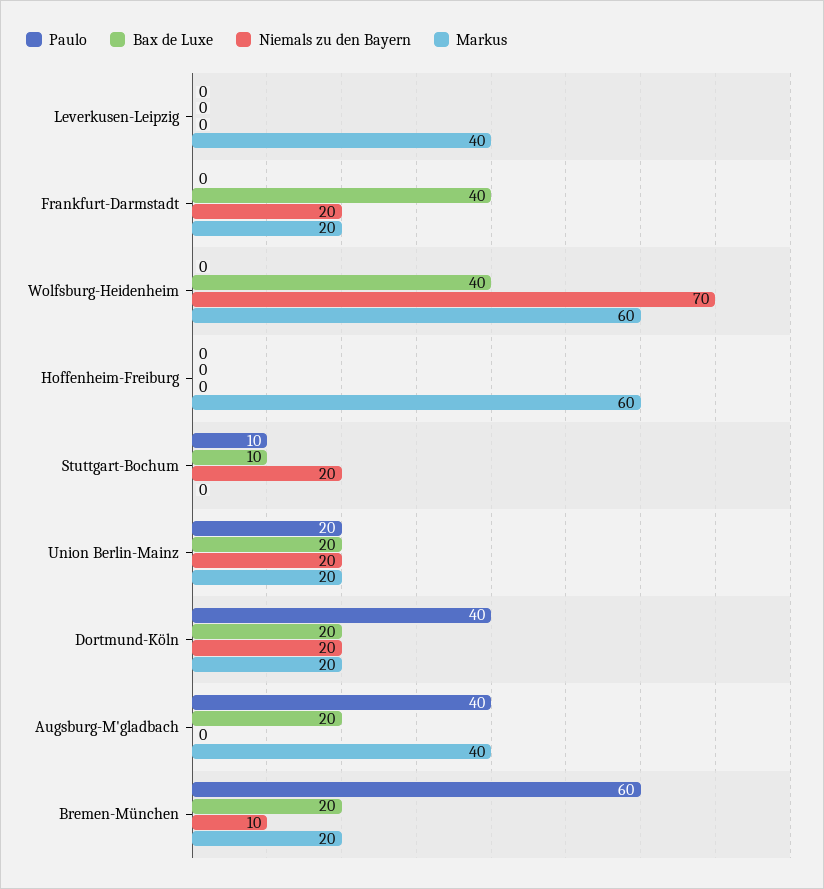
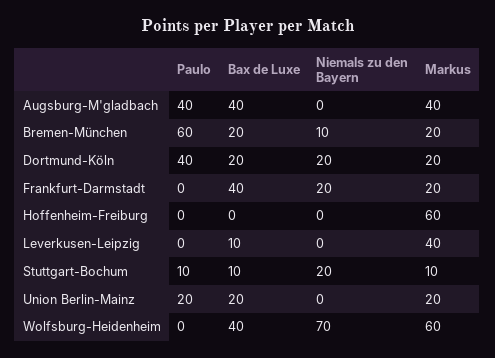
  {
    "Paulo": {
      "Leverkusen-Leipzig": 0,
      "Frankfurt-Darmstadt": 0,
      "Wolfsburg-Heidenheim": 0,
      "Hoffenheim-Freiburg": 0,
      "Stuttgart-Bochum": 10,
      "Union Berlin-Mainz": 20,
      "Dortmund-Köln": 40,
      "Augsburg-M'gladbach": 40,
      "Bremen-München": 60
    },
    "Bax de Luxe": {
-     "Leverkusen-Leipzig": 0,
+     "Leverkusen-Leipzig": 10,
      "Frankfurt-Darmstadt": 40,
      "Wolfsburg-Heidenheim": 40,
      "Hoffenheim-Freiburg": 0,
      "Stuttgart-Bochum": 10,
      "Union Berlin-Mainz": 20,
      "Dortmund-Köln": 20,
-     "Augsburg-M'gladbach": 20,
+     "Augsburg-M'gladbach": 40,
      "Bremen-München": 20
    },
    "Niemals zu den Bayern": {
      "Leverkusen-Leipzig": 0,
      "Frankfurt-Darmstadt": 20,
      "Wolfsburg-Heidenheim": 70,
      "Hoffenheim-Freiburg": 0,
      "Stuttgart-Bochum": 20,
-     "Union Berlin-Mainz": 20,
+     "Union Berlin-Mainz": 0,
      "Dortmund-Köln": 20,
      "Augsburg-M'gladbach": 0,
      "Bremen-München": 10
    },
    "Markus": {
      "Leverkusen-Leipzig": 40,
      "Frankfurt-Darmstadt": 20,
      "Wolfsburg-Heidenheim": 60,
      "Hoffenheim-Freiburg": 60,
-     "Stuttgart-Bochum": 0,
+     "Stuttgart-Bochum": 10,
      "Union Berlin-Mainz": 20,
      "Dortmund-Köln": 20,
      "Augsburg-M'gladbach": 40,
      "Bremen-München": 20
    }
  }

